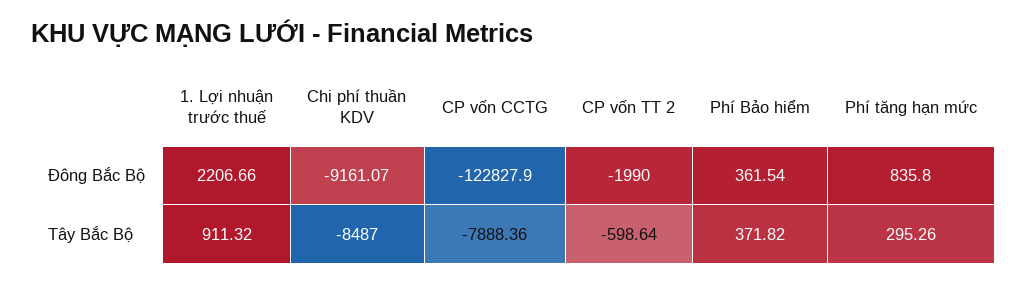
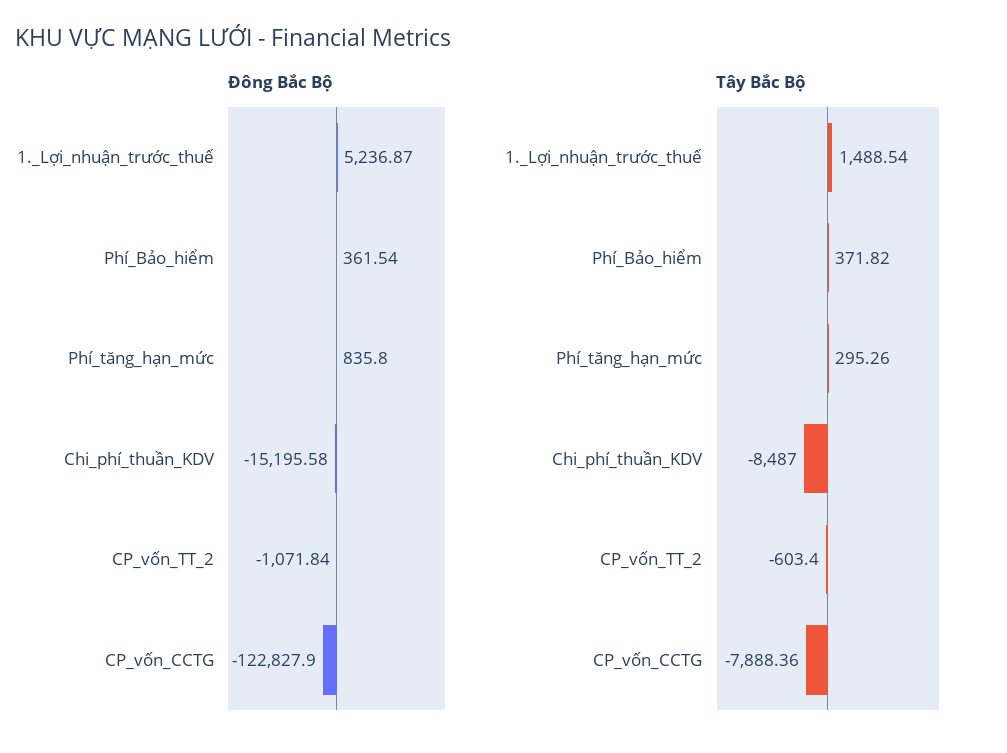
  {
    "Đông Bắc Bộ": {
-     "1. Lợi nhuận trước thuế": 2206.66,
+     "1. Lợi nhuận trước thuế": 5236.87,
-     "Chi phí thuần KDV": -9161.07,
+     "Chi phí thuần KDV": -15195.58,
      "CP vốn CCTG": -122827.9,
-     "CP vốn TT 2": -1990,
+     "CP vốn TT 2": -1071.84,
      "Phí Bảo hiểm": 361.54,
      "Phí tăng hạn mức": 835.8
    },
    "Tây Bắc Bộ": {
-     "1. Lợi nhuận trước thuế": 911.32,
+     "1. Lợi nhuận trước thuế": 1488.54,
      "Chi phí thuần KDV": -8487,
      "CP vốn CCTG": -7888.36,
-     "CP vốn TT 2": -598.64,
+     "CP vốn TT 2": -603.4,
      "Phí Bảo hiểm": 371.82,
      "Phí tăng hạn mức": 295.26
    }
  }

